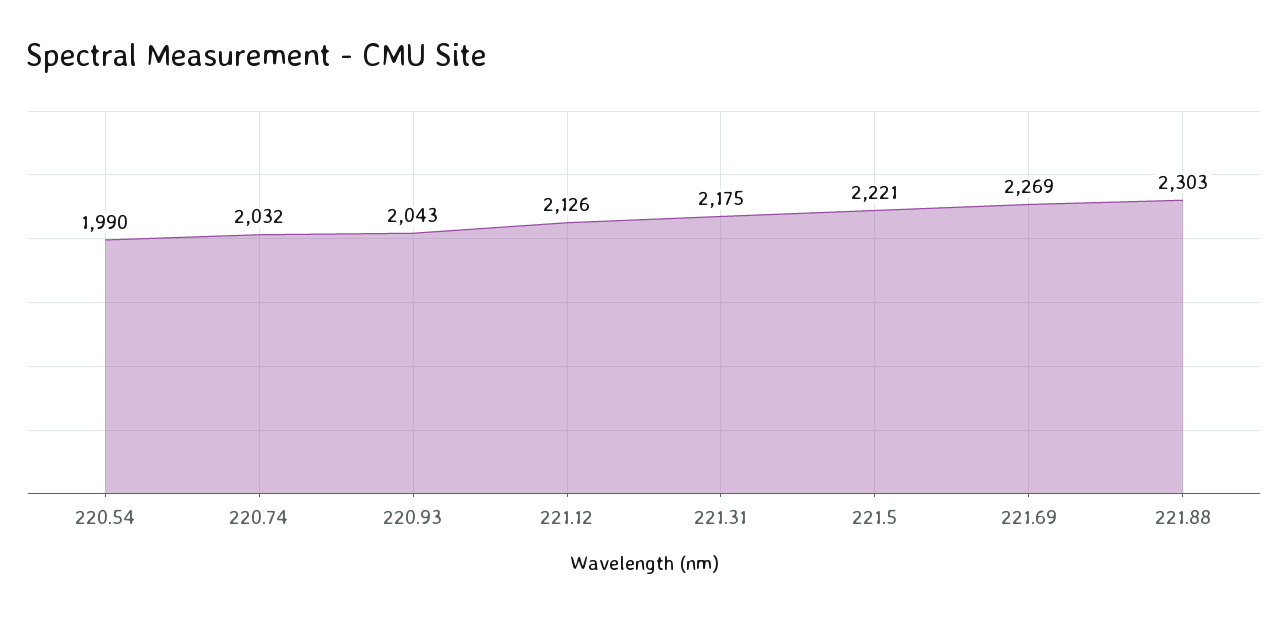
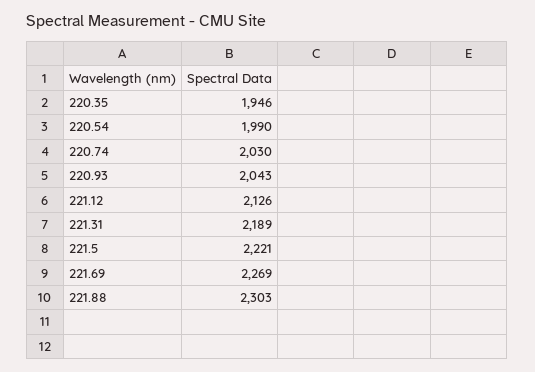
  {
    "220.54": 1990,
-   "220.74": 2032,
+   "220.74": 2030,
    "220.93": 2043,
    "221.12": 2126,
-   "221.31": 2175,
+   "221.31": 2189,
    "221.5": 2221,
    "221.69": 2269,
-   "221.88": 2303
+   "221.88": 2303,
+   "220.35": 1946
  }

